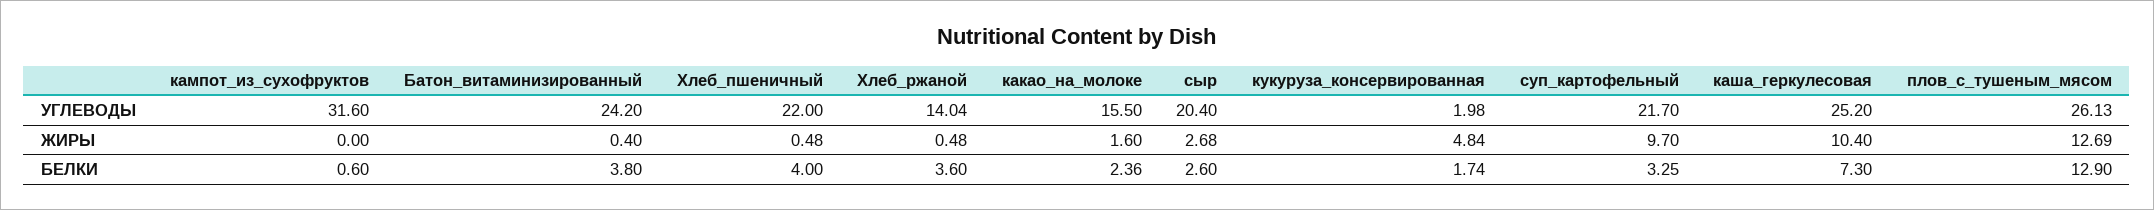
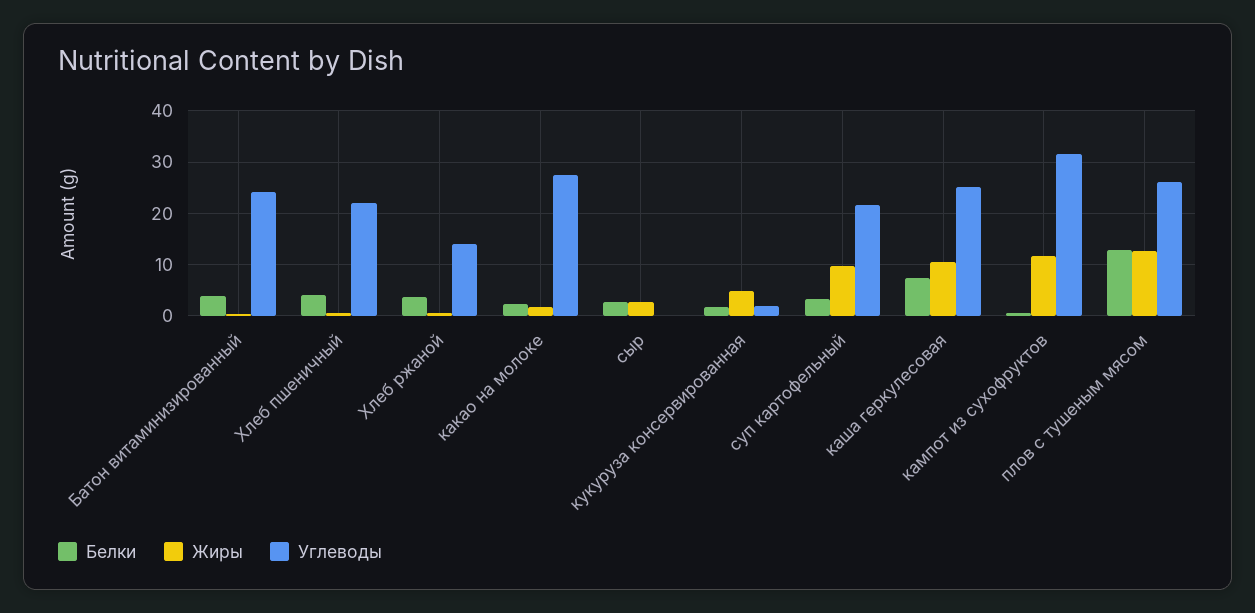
  {
    "УГЛЕВОДЫ": {
      "кампот_из_сухофруктов": 31.6,
      "Батон_витаминизированный": 24.2,
      "Хлеб_пшеничный": 22,
      "Хлеб_ржаной": 14.04,
-     "какао_на_молоке": 15.5,
+     "какао_на_молоке": 28,
-     "сыр": 20.4,
+     "сыр": 0,
      "кукуруза_консервированная": 1.98,
      "суп_картофельный": 21.7,
      "каша_геркулесовая": 25.2,
      "плов_с_тушеным_мясом": 26.13
    },
    "ЖИРЫ": {
-     "кампот_из_сухофруктов": 0,
+     "кампот_из_сухофруктов": 12,
      "Батон_витаминизированный": 0.4,
      "Хлеб_пшеничный": 0.48,
      "Хлеб_ржаной": 0.48,
      "какао_на_молоке": 1.6,
      "сыр": 2.68,
      "кукуруза_консервированная": 4.84,
      "суп_картофельный": 9.7,
      "каша_геркулесовая": 10.4,
      "плов_с_тушеным_мясом": 12.69
    },
    "БЕЛКИ": {
      "кампот_из_сухофруктов": 0.6,
      "Батон_витаминизированный": 3.8,
      "Хлеб_пшеничный": 4,
      "Хлеб_ржаной": 3.6,
      "какао_на_молоке": 2.36,
      "сыр": 2.6,
      "кукуруза_консервированная": 1.74,
      "суп_картофельный": 3.25,
      "каша_геркулесовая": 7.3,
      "плов_с_тушеным_мясом": 12.9
    }
  }

